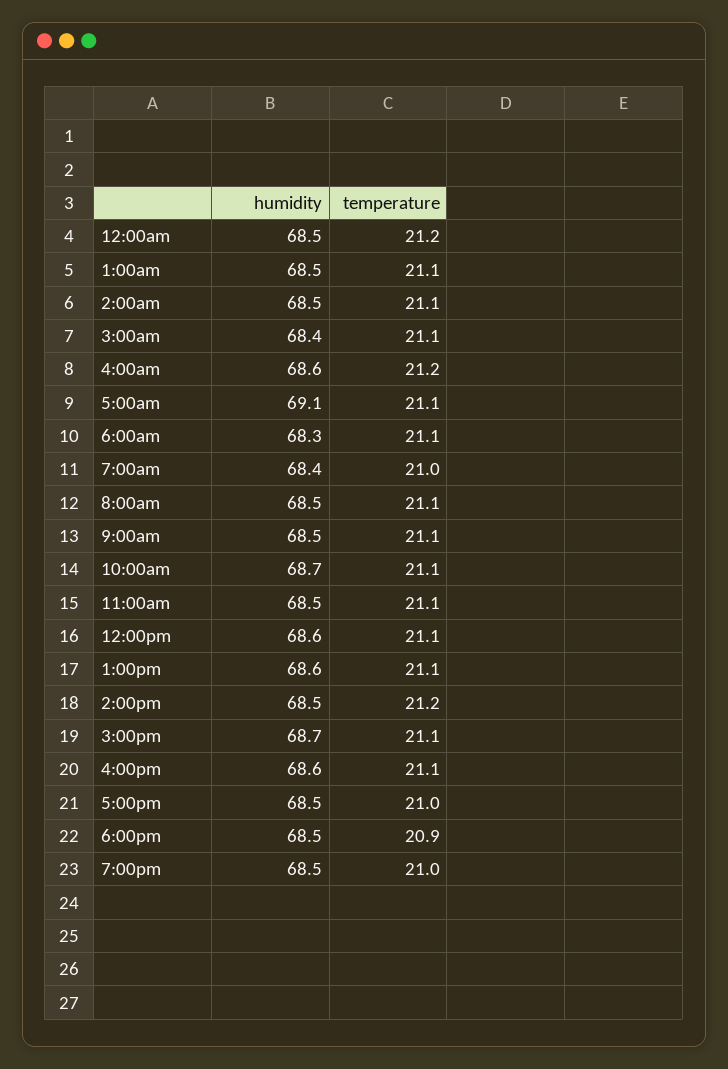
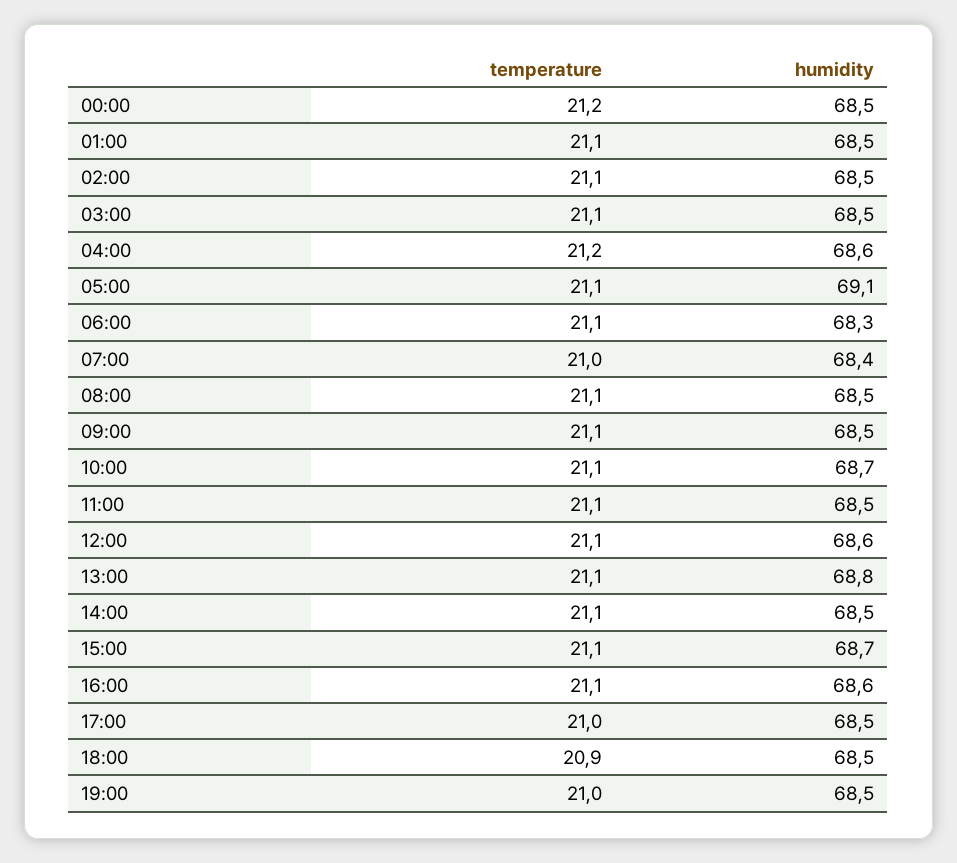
  {
    "humidity": {
      "12:00am": 68.5,
      "1:00am": 68.5,
      "2:00am": 68.5,
-     "3:00am": 68.4,
+     "3:00am": 68.5,
      "4:00am": 68.6,
      "5:00am": 69.1,
      "6:00am": 68.3,
      "7:00am": 68.4,
      "8:00am": 68.5,
      "9:00am": 68.5,
      "10:00am": 68.7,
      "11:00am": 68.5,
      "12:00pm": 68.6,
-     "1:00pm": 68.6,
+     "1:00pm": 68.8,
      "2:00pm": 68.5,
      "3:00pm": 68.7,
      "4:00pm": 68.6,
      "5:00pm": 68.5,
      "6:00pm": 68.5,
      "7:00pm": 68.5
    },
    "temperature": {
      "12:00am": 21.2,
      "1:00am": 21.1,
      "2:00am": 21.1,
      "3:00am": 21.1,
      "4:00am": 21.2,
      "5:00am": 21.1,
      "6:00am": 21.1,
      "7:00am": 21,
      "8:00am": 21.1,
      "9:00am": 21.1,
      "10:00am": 21.1,
      "11:00am": 21.1,
      "12:00pm": 21.1,
      "1:00pm": 21.1,
-     "2:00pm": 21.2,
+     "2:00pm": 21.1,
      "3:00pm": 21.1,
      "4:00pm": 21.1,
      "5:00pm": 21,
      "6:00pm": 20.9,
      "7:00pm": 21
    }
  }

